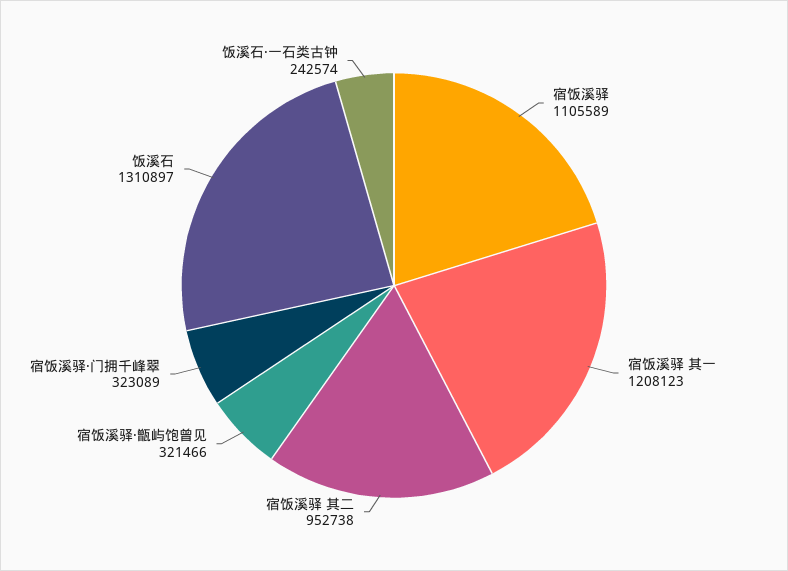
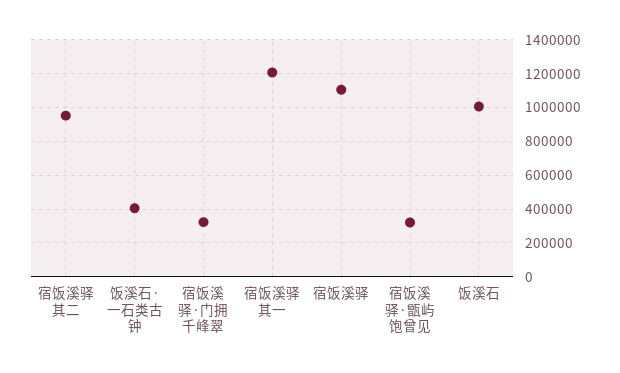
  {
    "宿饭溪驿": 1105589,
    "宿饭溪驿 其一": 1208123,
    "宿饭溪驿 其二": 952738,
    "宿饭溪驿·甑屿饱曾见": 321466,
    "宿饭溪驿·门拥千峰翠": 323089,
-   "饭溪石": 1310897,
+   "饭溪石": 1000000,
-   "饭溪石·一石类古钟": 242574
+   "饭溪石·一石类古钟": 400000
  }

